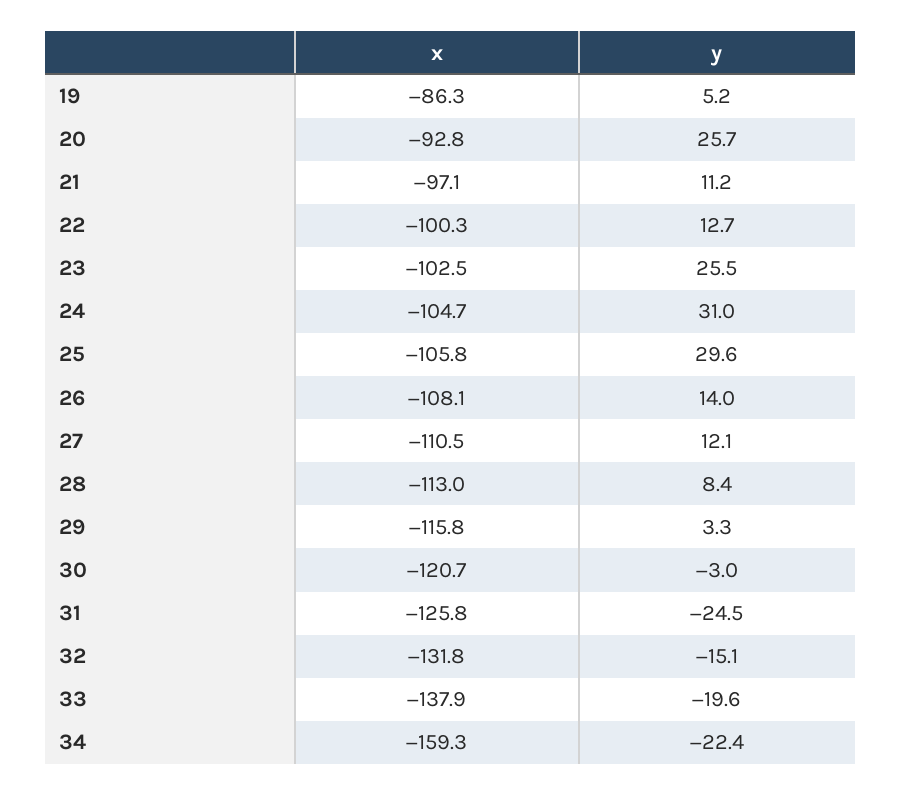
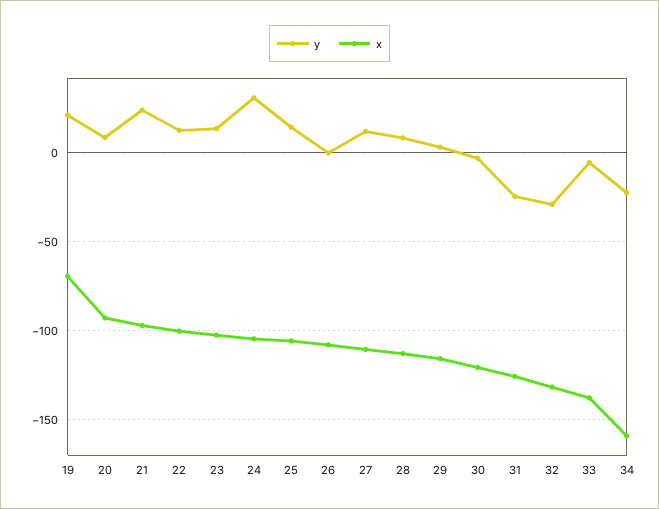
  {
    "x": {
-     "19": -86.3,
+     "19": -70,
      "20": -92.8,
      "21": -97.1,
      "22": -100.3,
      "23": -102.5,
      "24": -104.7,
      "25": -105.8,
      "26": -108.1,
      "27": -110.5,
      "28": -113,
      "29": -115.8,
      "30": -120.7,
      "31": -125.8,
      "32": -131.8,
      "33": -137.9,
      "34": -159.3
    },
    "y": {
-     "19": 5.2,
+     "19": 20,
-     "20": 25.7,
+     "20": 10,
-     "21": 11.2,
+     "21": 25,
      "22": 12.7,
-     "23": 25.5,
+     "23": 15,
      "24": 31,
-     "25": 29.6,
+     "25": 15,
-     "26": 14,
+     "26": 0,
      "27": 12.1,
      "28": 8.4,
      "29": 3.3,
      "30": -3,
      "31": -24.5,
-     "32": -15.1,
+     "32": -30,
-     "33": -19.6,
+     "33": -5,
      "34": -22.4
    }
  }

